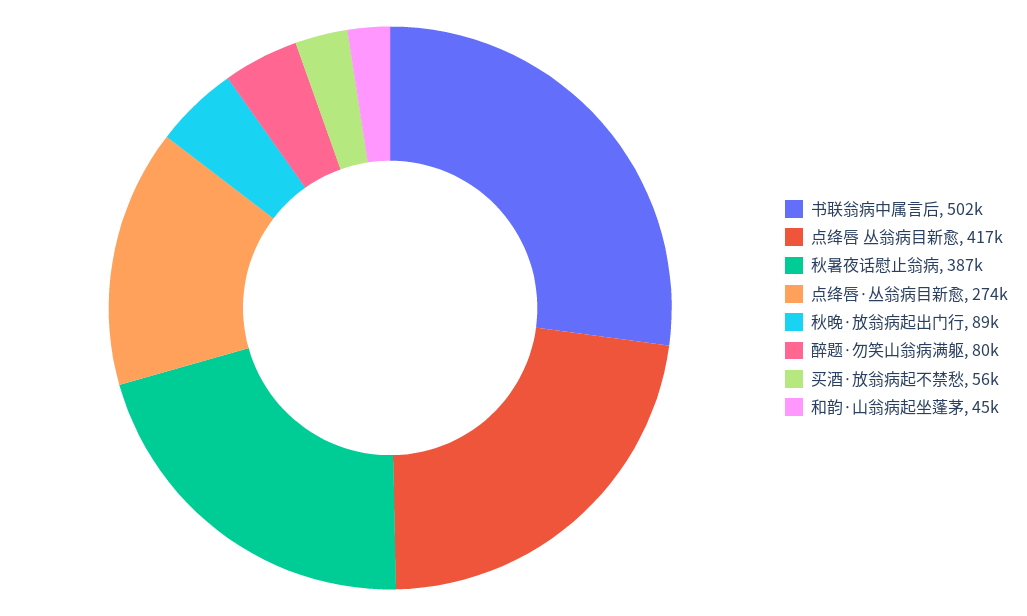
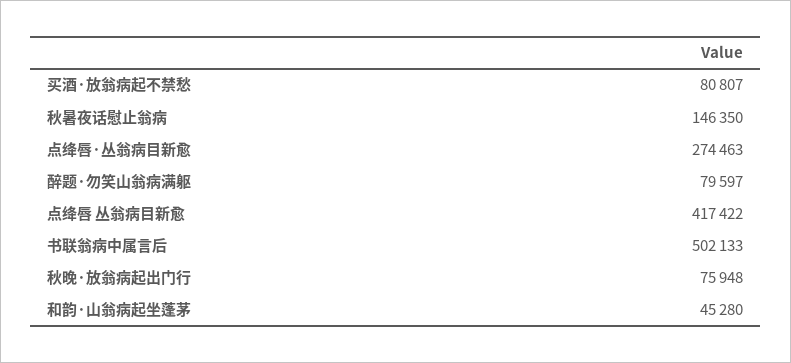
  {
    "书联翁病中属言后": 502133,
    "点绛唇 丛翁病目新愈": 417422,
-   "秋暑夜话慰止翁病": 387000,
+   "秋暑夜话慰止翁病": 146350,
    "点绛唇·丛翁病目新愈": 274463,
-   "秋晚·放翁病起出门行": 89000,
+   "秋晚·放翁病起出门行": 75948,
    "醉题·勿笑山翁病满躯": 79597,
-   "买酒·放翁病起不禁愁": 56000,
+   "买酒·放翁病起不禁愁": 80807,
    "和韵·山翁病起坐蓬茅": 45280
  }

